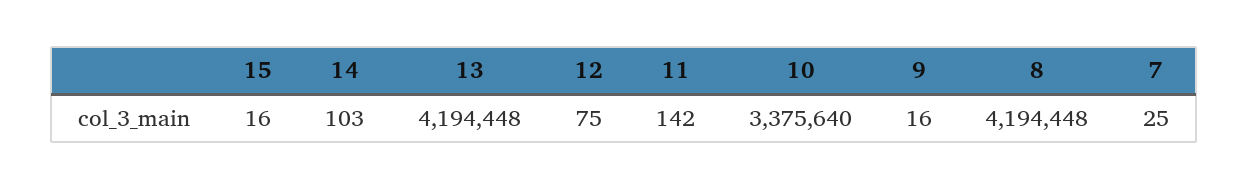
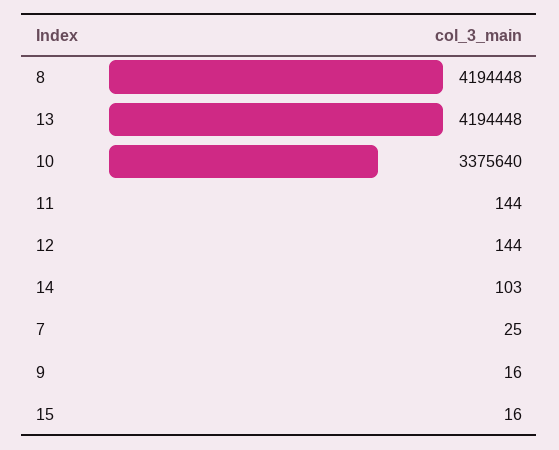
  {
    "15": 16,
    "14": 103,
    "13": 4194448,
-   "12": 75,
+   "12": 144,
-   "11": 142,
+   "11": 144,
    "10": 3375640,
    "9": 16,
    "8": 4194448,
    "7": 25
  }

